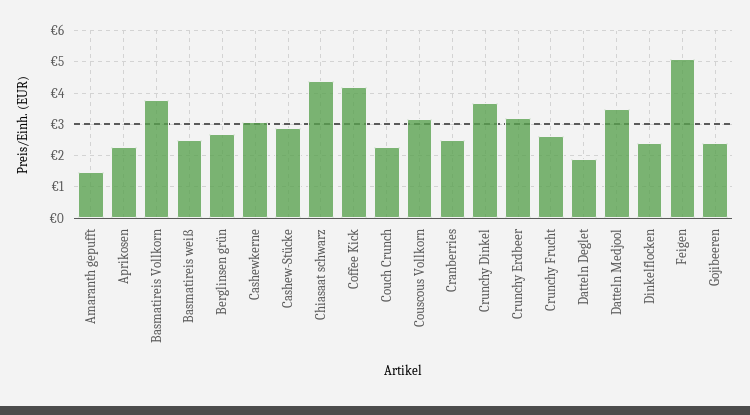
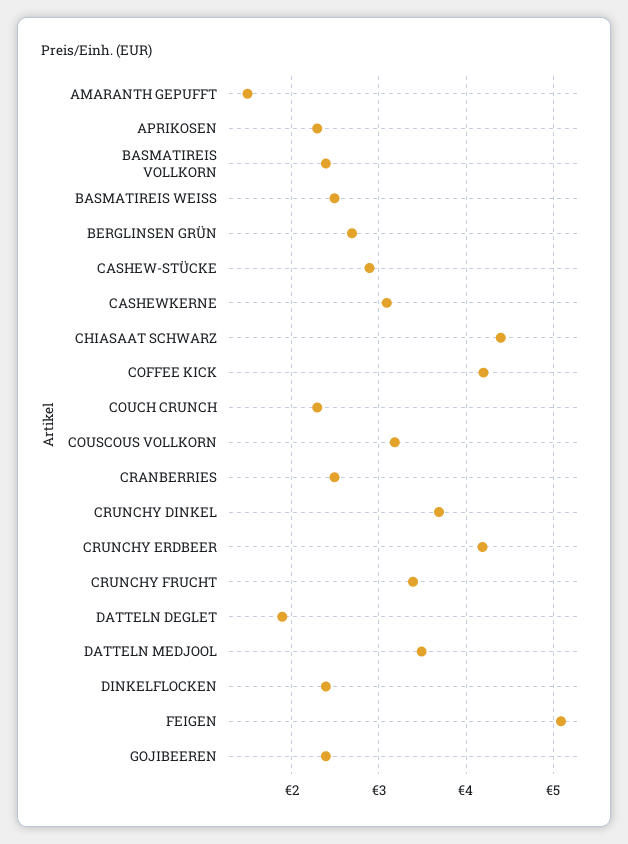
  {
    "Amaranth gepufft": 1.5,
    "Aprikosen": 2.3,
-   "Basmatireis Vollkorn": 3.8,
+   "Basmatireis Vollkorn": 2.4,
    "Basmatireis weiß": 2.5,
    "Berglinsen grün": 2.7,
    "Cashewkerne": 3.1,
    "Cashew-Stücke": 2.9,
    "Chiasaat schwarz": 4.4,
    "Coffee Kick": 4.2,
    "Couch Crunch": 2.3,
    "Couscous Vollkorn": 3.2,
    "Cranberries": 2.5,
    "Crunchy Dinkel": 3.7,
-   "Crunchy Erdbeer": 3.2,
+   "Crunchy Erdbeer": 4.2,
-   "Crunchy Frucht": 2.6,
+   "Crunchy Frucht": 3.4,
    "Datteln Deglet": 1.9,
    "Datteln Medjool": 3.5,
    "Dinkelflocken": 2.4,
    "Feigen": 5.1,
    "Gojibeeren": 2.4
  }

